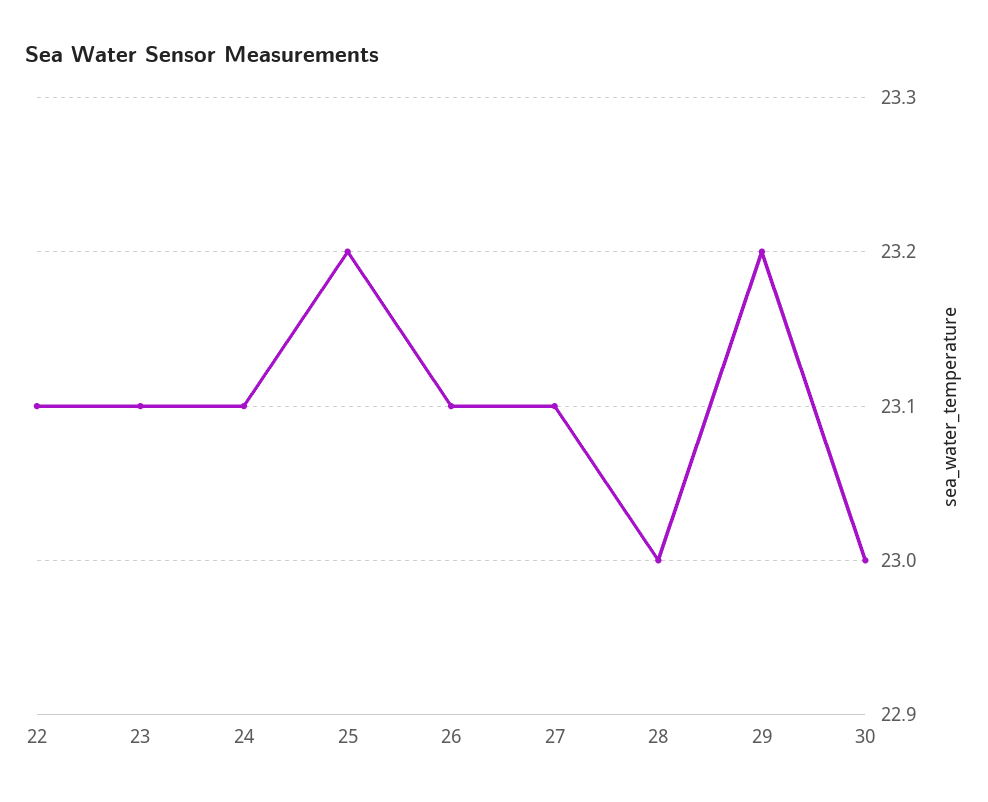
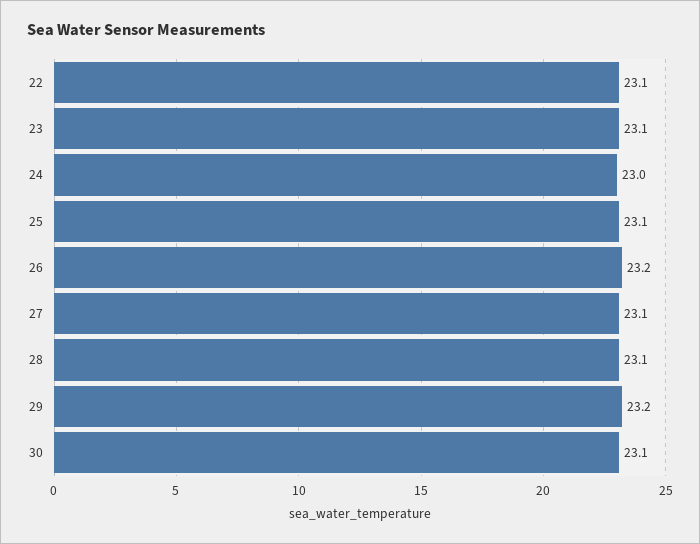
  {
    "22": 23.1,
    "23": 23.1,
-   "24": 23.1,
+   "24": 23,
-   "25": 23.2,
+   "25": 23.1,
-   "26": 23.1,
+   "26": 23.2,
    "27": 23.1,
-   "28": 23,
+   "28": 23.1,
    "29": 23.2,
-   "30": 23
+   "30": 23.1
  }

